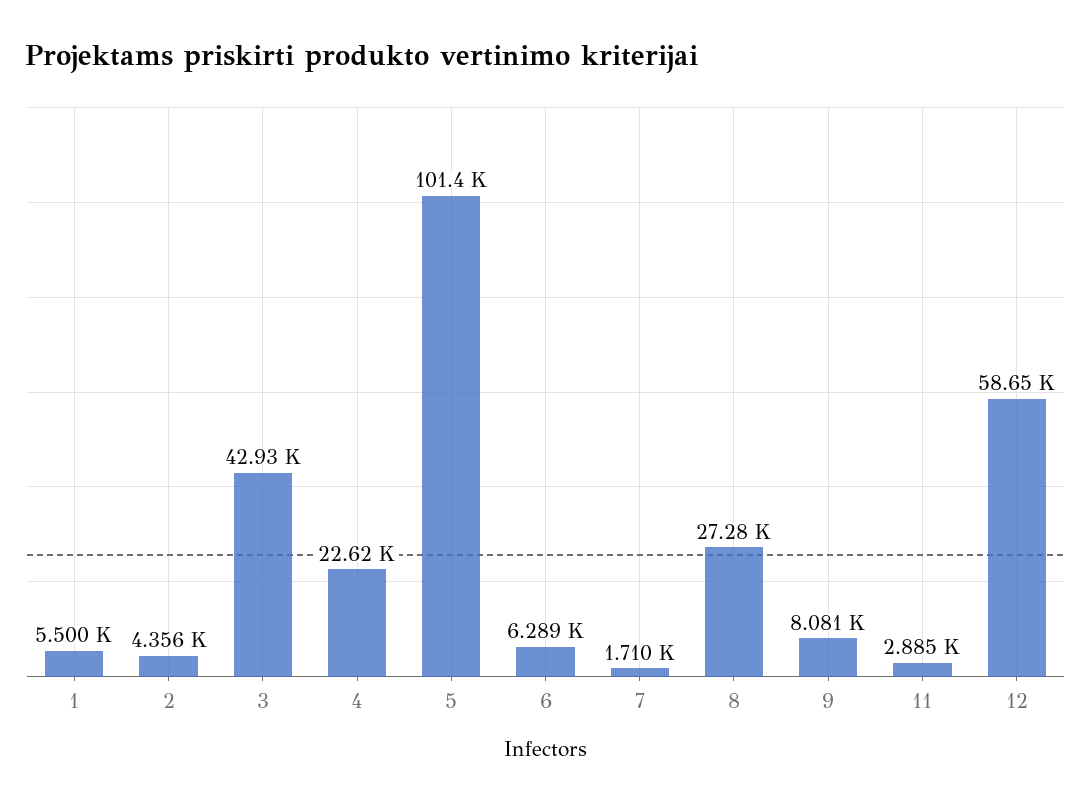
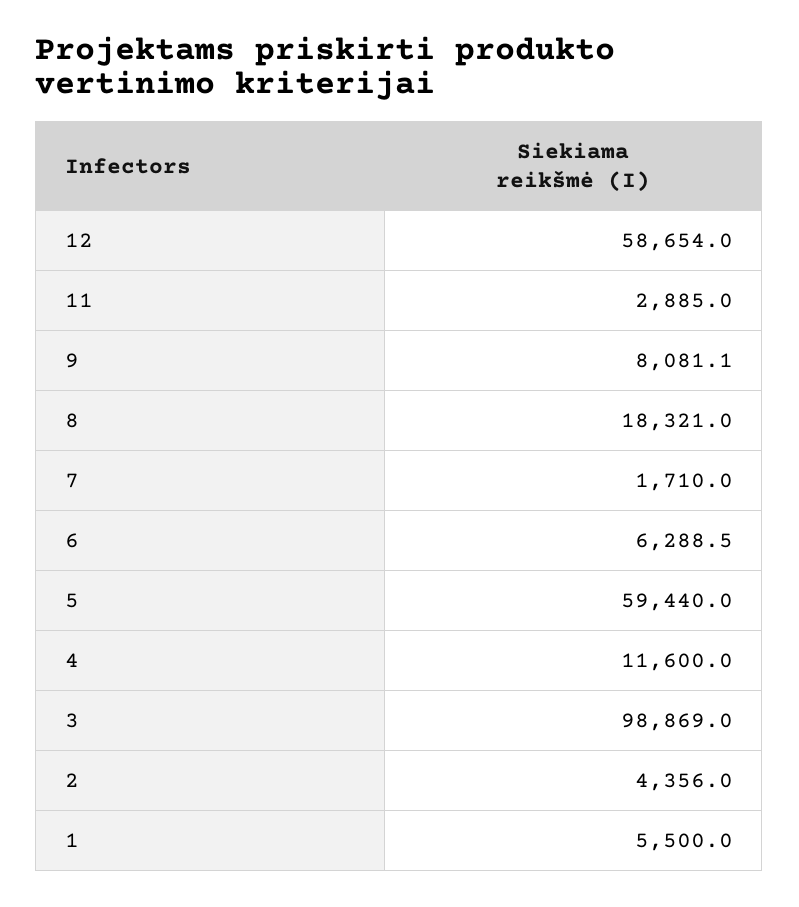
  {
    "1": 5500,
    "2": 4356,
-   "3": 42930,
+   "3": 98869,
-   "4": 22620,
+   "4": 11600,
-   "5": 101400,
+   "5": 59440,
    "6": 6288.5,
    "7": 1710,
-   "8": 27280,
+   "8": 18321,
    "9": 8081.1,
    "11": 2885,
    "12": 58654
  }

